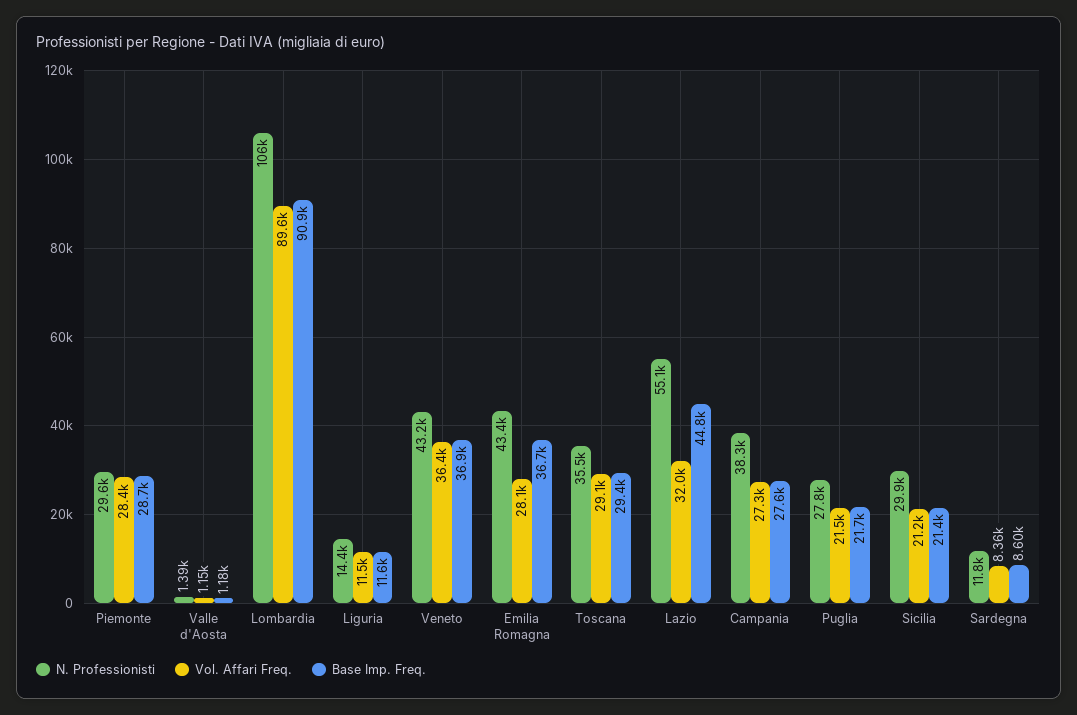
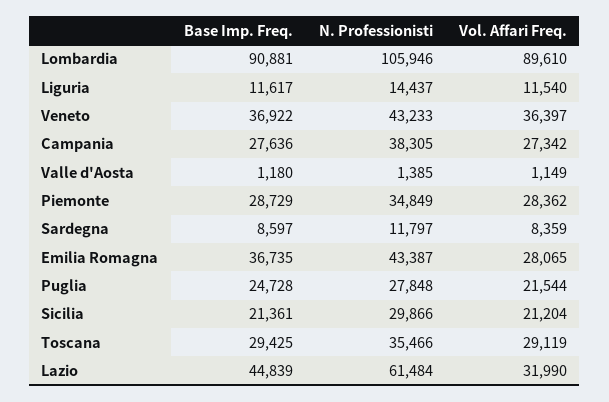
  {
    "N. Professionisti": {
-     "Piemonte": 29600,
+     "Piemonte": 34849,
      "Valle d'Aosta": 1385,
      "Lombardia": 105946,
      "Liguria": 14437,
      "Veneto": 43233,
      "Emilia Romagna": 43387,
      "Toscana": 35466,
-     "Lazio": 55100,
+     "Lazio": 61484,
      "Campania": 38305,
      "Puglia": 27848,
      "Sicilia": 29866,
      "Sardegna": 11797
    },
    "Vol. Affari Freq.": {
      "Piemonte": 28362,
      "Valle d'Aosta": 1149,
      "Lombardia": 89610,
      "Liguria": 11540,
      "Veneto": 36397,
      "Emilia Romagna": 28065,
      "Toscana": 29119,
      "Lazio": 31990,
      "Campania": 27342,
      "Puglia": 21544,
      "Sicilia": 21204,
      "Sardegna": 8359
    },
    "Base Imp. Freq.": {
      "Piemonte": 28729,
      "Valle d'Aosta": 1180,
      "Lombardia": 90881,
      "Liguria": 11617,
      "Veneto": 36922,
      "Emilia Romagna": 36735,
      "Toscana": 29425,
      "Lazio": 44839,
      "Campania": 27636,
-     "Puglia": 21700,
+     "Puglia": 24728,
      "Sicilia": 21361,
      "Sardegna": 8597
    }
  }

